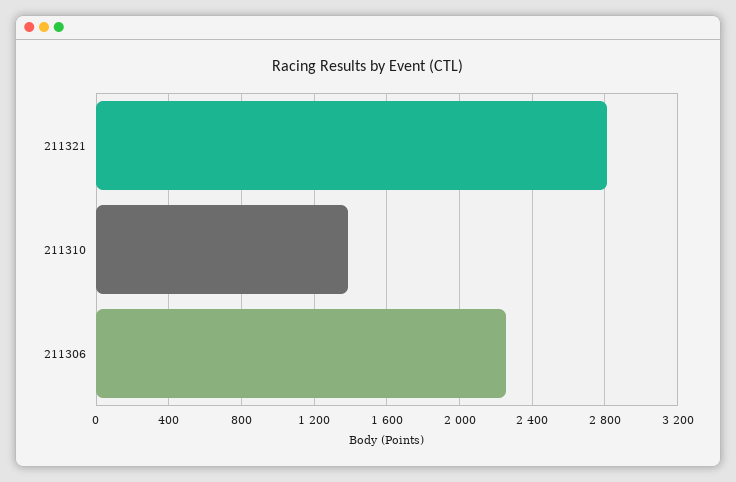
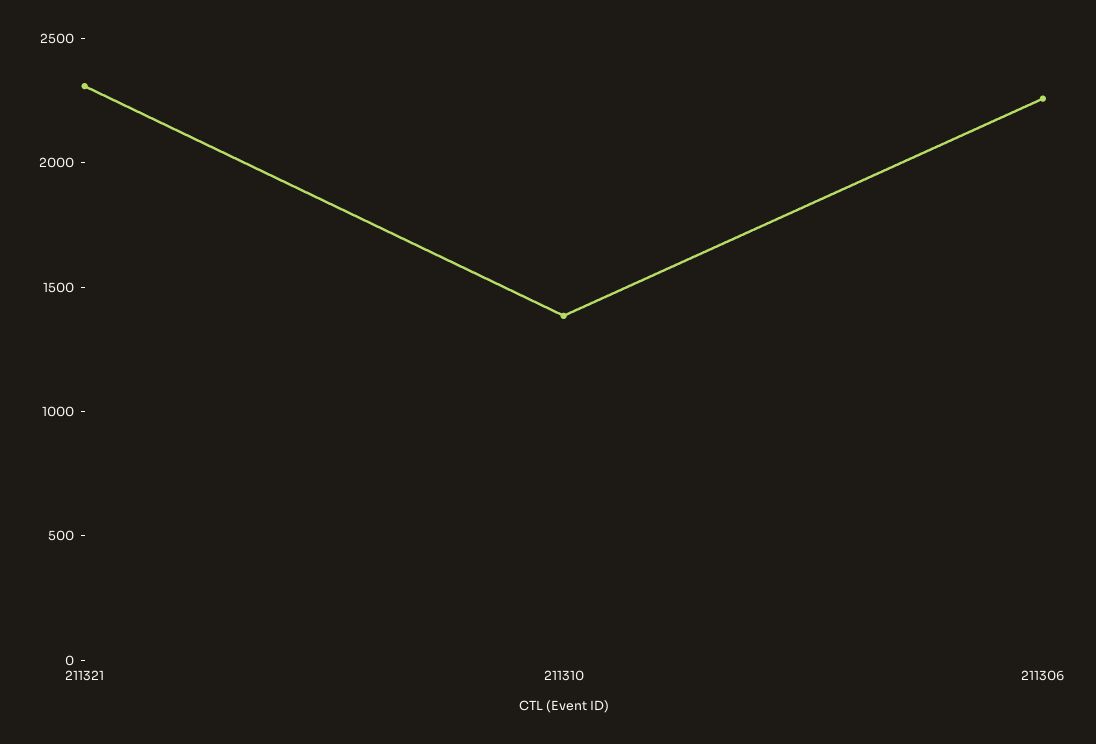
  {
-   "211321": 2800,
+   "211321": 2300,
    "211310": 1400,
    "211306": 2250
  }

